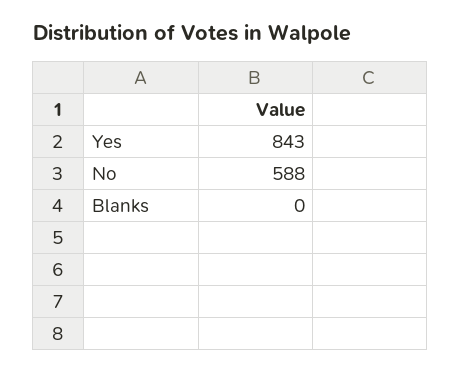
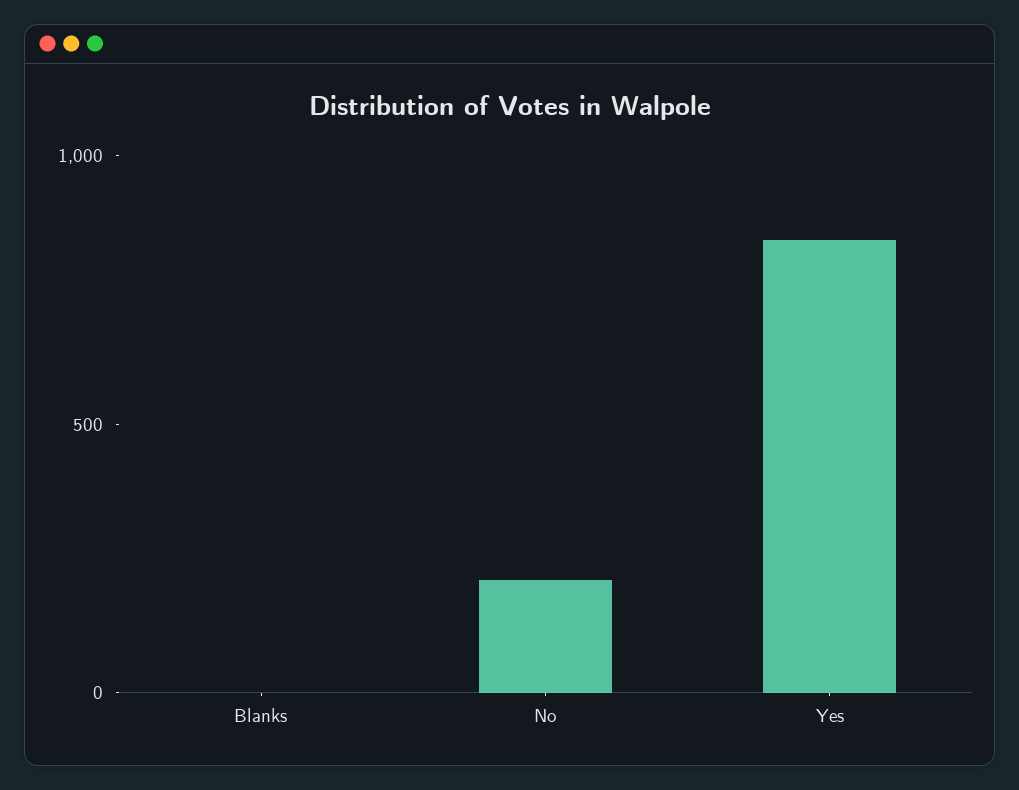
  {
    "Yes": 843,
-   "No": 588,
+   "No": 200,
    "Blanks": 0
  }

